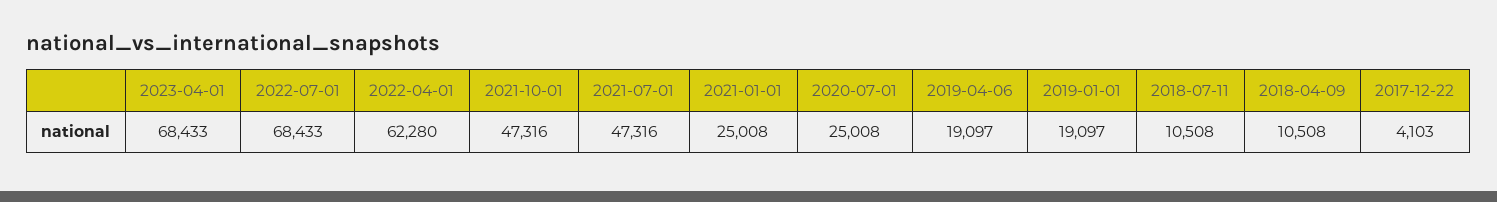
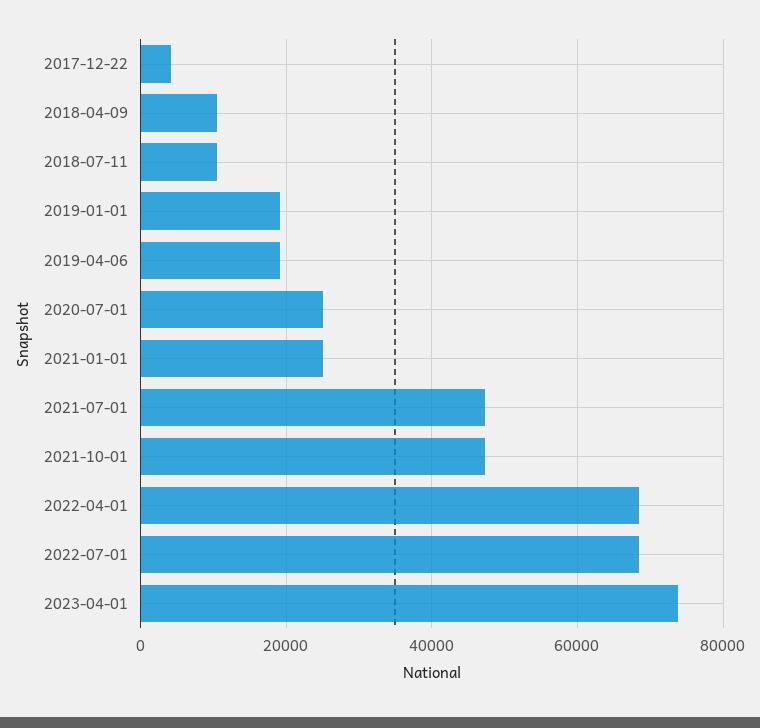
  {
-   "2023-04-01": 68433,
+   "2023-04-01": 74000,
    "2022-07-01": 68433,
-   "2022-04-01": 62280,
+   "2022-04-01": 68000,
    "2021-10-01": 47316,
    "2021-07-01": 47316,
    "2021-01-01": 25008,
    "2020-07-01": 25008,
    "2019-04-06": 19097,
    "2019-01-01": 19097,
    "2018-07-11": 10508,
    "2018-04-09": 10508,
    "2017-12-22": 4103
  }

